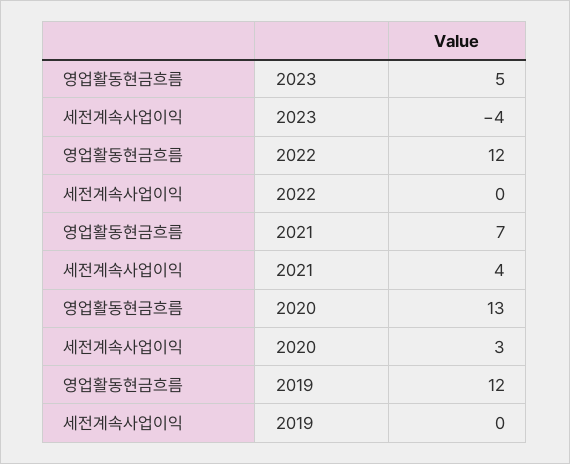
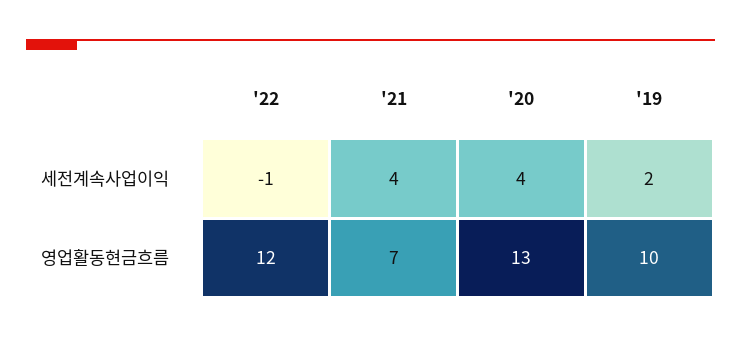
  {
    "영업활동현금흐름": {
-     "2023": 5,
      "2022": 12,
      "2021": 7,
      "2020": 13,
-     "2019": 12
+     "2019": 10
    },
    "세전계속사업이익": {
-     "2023": -4,
-     "2022": 0,
+     "2022": -1,
      "2021": 4,
-     "2020": 3,
+     "2020": 4,
-     "2019": 0
+     "2019": 2
    }
  }

